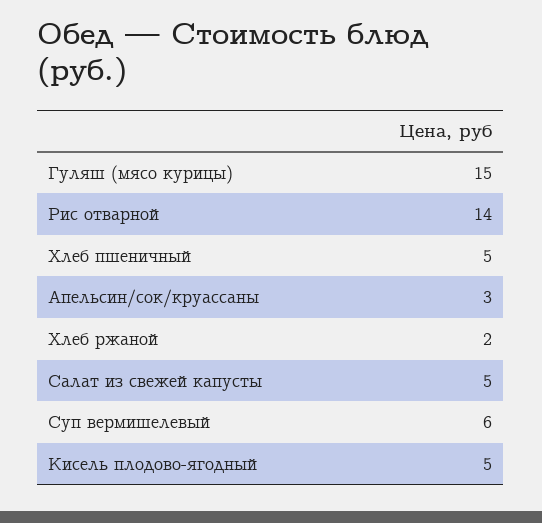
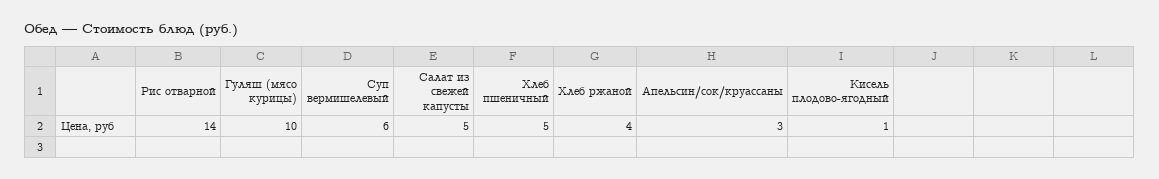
  {
-   "Гуляш (мясо курицы)": 15,
+   "Гуляш (мясо курицы)": 10,
    "Рис отварной": 14,
    "Хлеб пшеничный": 5,
    "Апельсин/сок/круассаны": 3,
-   "Хлеб ржаной": 2,
+   "Хлеб ржаной": 4,
    "Салат из свежей капусты": 5,
    "Суп вермишелевый": 6,
-   "Кисель плодово-ягодный": 5
+   "Кисель плодово-ягодный": 1
  }

